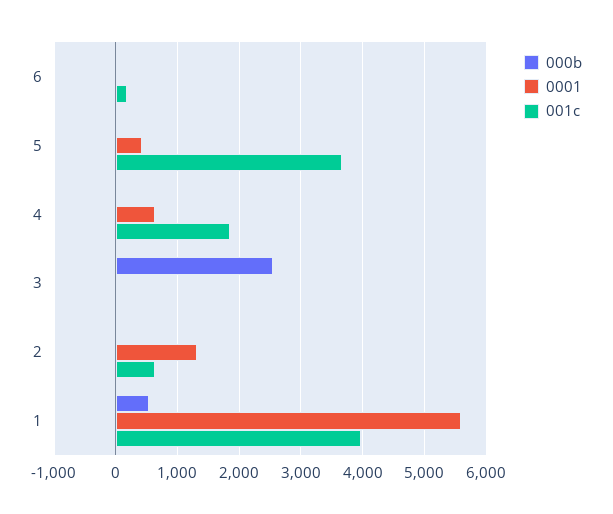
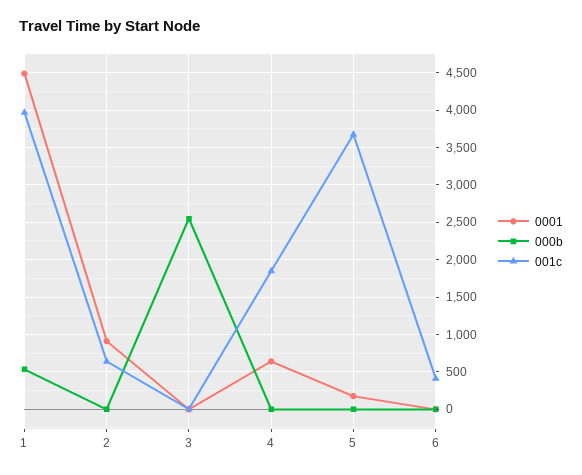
  {
    "000b": {
      "6": 0,
      "5": 0,
      "4": 0,
      "3": 2500,
      "2": 0,
      "1": 500
    },
    "0001": {
      "6": 0,
-     "5": 400,
+     "5": 200,
      "4": 600,
      "3": 0,
-     "2": 1300,
+     "2": 900,
-     "1": 5600
+     "1": 4500
    },
    "001c": {
-     "6": 200,
+     "6": 400,
      "5": 3700,
      "4": 1800,
      "3": 0,
      "2": 600,
      "1": 4000
    }
  }

